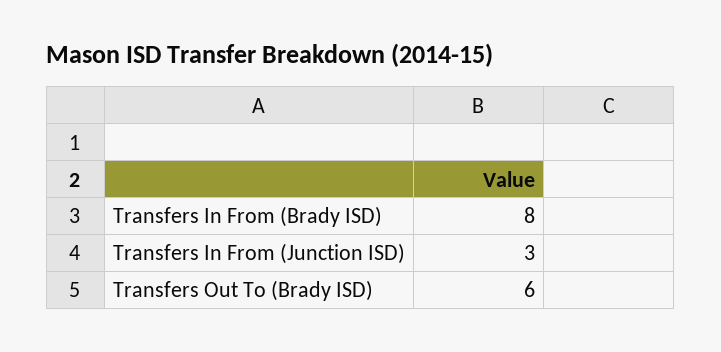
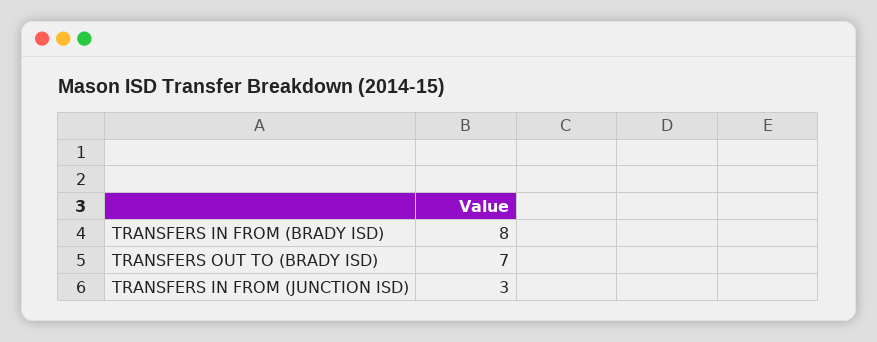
  {
    "Transfers In From (Brady ISD)": 8,
    "Transfers In From (Junction ISD)": 3,
-   "Transfers Out To (Brady ISD)": 6
+   "Transfers Out To (Brady ISD)": 7
  }

